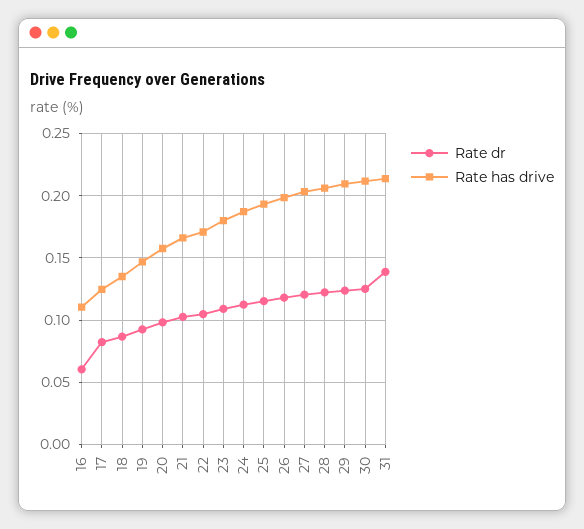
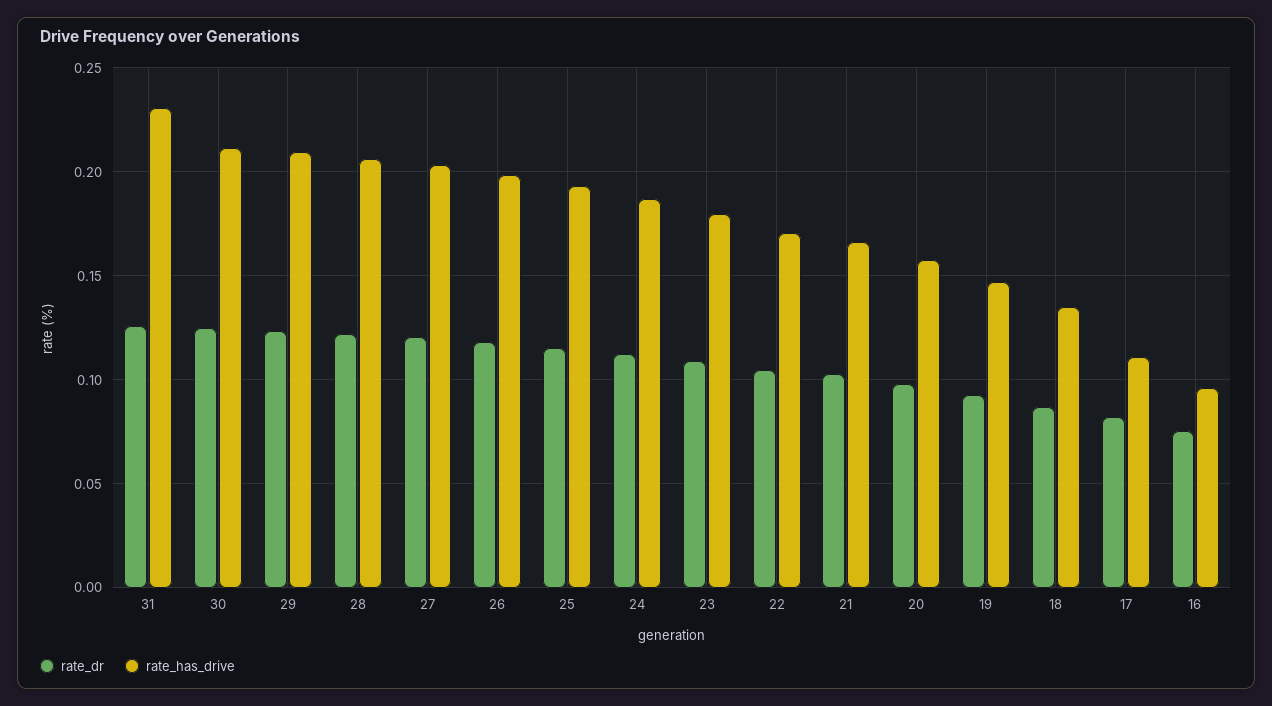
  {
    "Rate dr": {
-     "16": 0.06,
+     "16": 0.075,
      "17": 0.08,
      "18": 0.085,
      "19": 0.095,
      "20": 0.1,
      "21": 0.105,
      "22": 0.105,
      "23": 0.11,
      "24": 0.115,
      "25": 0.115,
      "26": 0.12,
      "27": 0.12,
      "28": 0.12,
      "29": 0.125,
      "30": 0.125,
-     "31": 0.14
+     "31": 0.125
    },
    "Rate has drive": {
-     "16": 0.11,
+     "16": 0.095,
-     "17": 0.125,
+     "17": 0.11,
      "18": 0.135,
      "19": 0.145,
      "20": 0.16,
      "21": 0.165,
      "22": 0.17,
      "23": 0.18,
      "24": 0.185,
      "25": 0.195,
      "26": 0.2,
      "27": 0.205,
      "28": 0.205,
      "29": 0.21,
      "30": 0.21,
-     "31": 0.215
+     "31": 0.23
    }
  }

